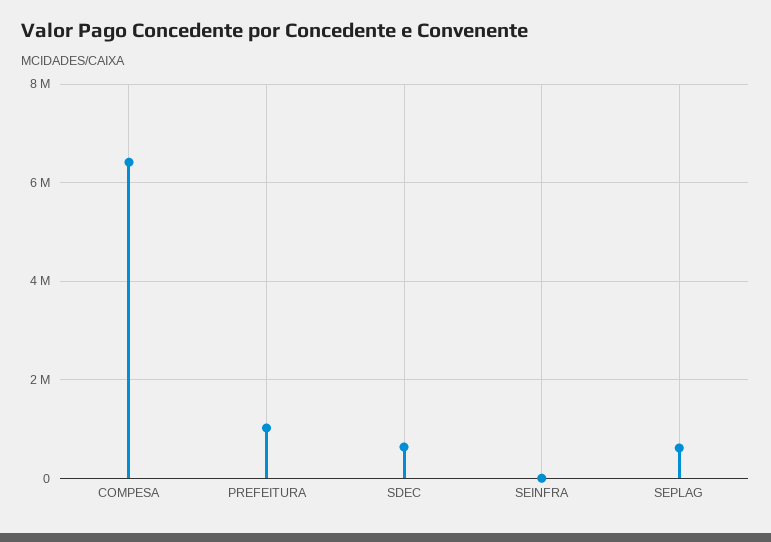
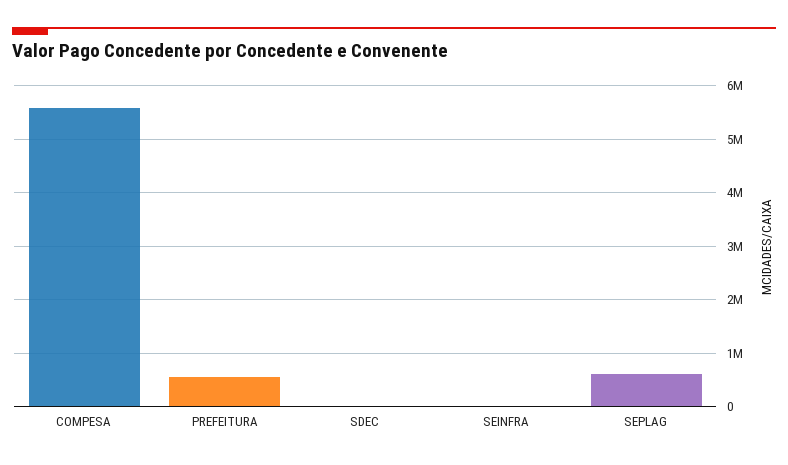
  {
-   "COMPESA": 6400000,
+   "COMPESA": 5600000,
-   "PREFEITURA": 1000000,
+   "PREFEITURA": 600000,
-   "SDEC": 600000,
+   "SDEC": 0,
    "SEINFRA": 0,
    "SEPLAG": 600000
  }

